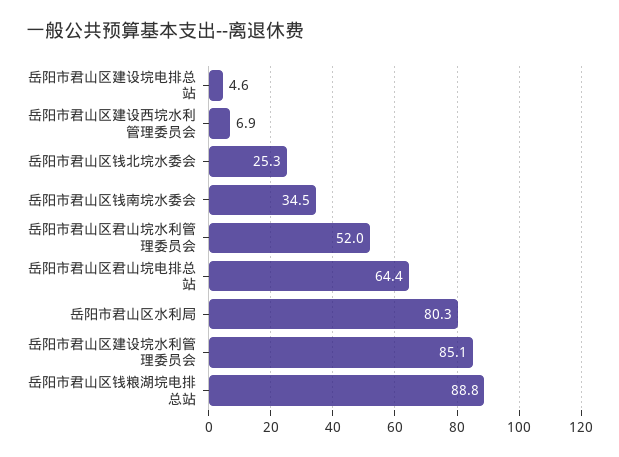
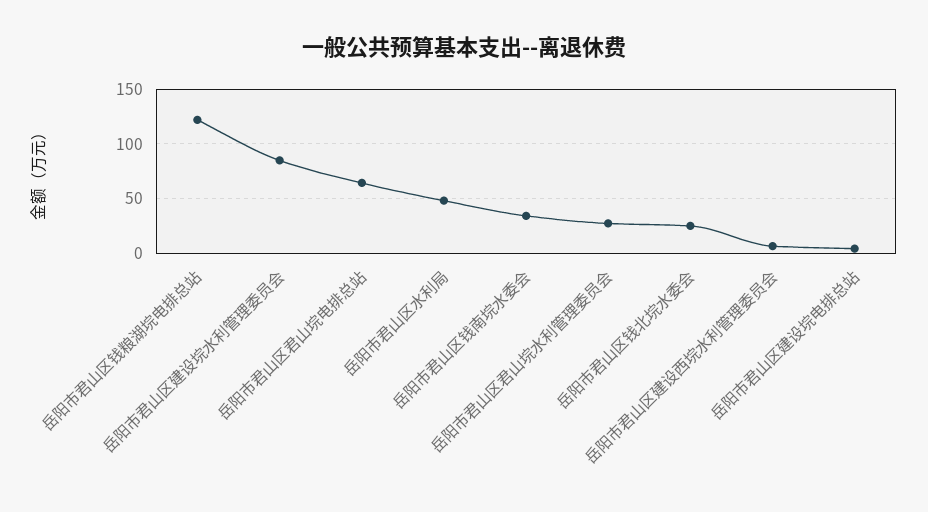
  {
    "岳阳市君山区建设垸电排总站": 4.6,
    "岳阳市君山区建设西垸水利管理委员会": 6.9,
    "岳阳市君山区钱北垸水委会": 25.3,
    "岳阳市君山区钱南垸水委会": 34.5,
-   "岳阳市君山区君山垸水利管理委员会": 52,
+   "岳阳市君山区君山垸水利管理委员会": 30,
    "岳阳市君山区君山垸电排总站": 64.4,
-   "岳阳市君山区水利局": 80.3,
+   "岳阳市君山区水利局": 50,
    "岳阳市君山区建设垸水利管理委员会": 85.1,
-   "岳阳市君山区钱粮湖垸电排总站": 88.8
+   "岳阳市君山区钱粮湖垸电排总站": 120
  }

